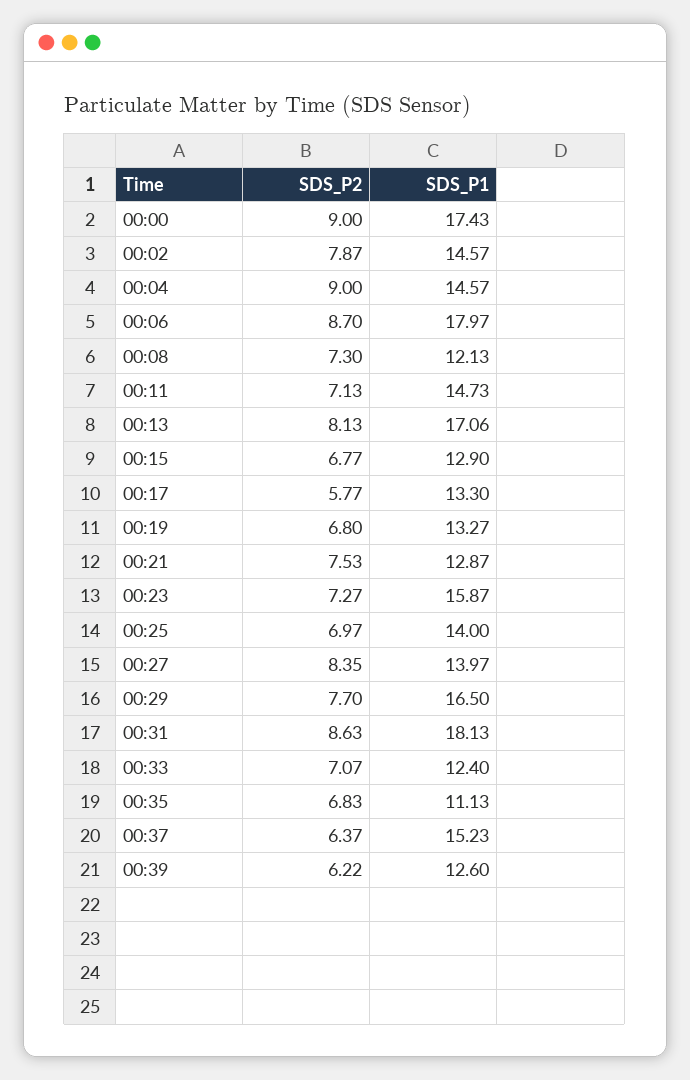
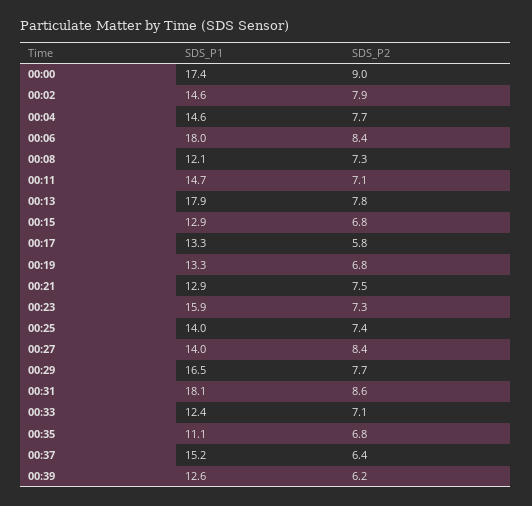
  {
    "SDS_P2": {
      "00:00": 9,
      "00:02": 7.87,
-     "00:04": 9,
+     "00:04": 7.7,
-     "00:06": 8.7,
+     "00:06": 8.4,
      "00:08": 7.3,
      "00:11": 7.13,
-     "00:13": 8.13,
+     "00:13": 7.8,
      "00:15": 6.77,
      "00:17": 5.77,
      "00:19": 6.8,
      "00:21": 7.53,
      "00:23": 7.27,
-     "00:25": 6.97,
+     "00:25": 7.4,
      "00:27": 8.35,
      "00:29": 7.7,
      "00:31": 8.63,
      "00:33": 7.07,
      "00:35": 6.83,
      "00:37": 6.37,
      "00:39": 6.22
    },
    "SDS_P1": {
      "00:00": 17.43,
      "00:02": 14.57,
      "00:04": 14.57,
      "00:06": 17.97,
      "00:08": 12.13,
      "00:11": 14.73,
-     "00:13": 17.06,
+     "00:13": 17.9,
      "00:15": 12.9,
      "00:17": 13.3,
      "00:19": 13.27,
      "00:21": 12.87,
      "00:23": 15.87,
      "00:25": 14,
      "00:27": 13.97,
      "00:29": 16.5,
      "00:31": 18.13,
      "00:33": 12.4,
      "00:35": 11.13,
      "00:37": 15.23,
      "00:39": 12.6
    }
  }

